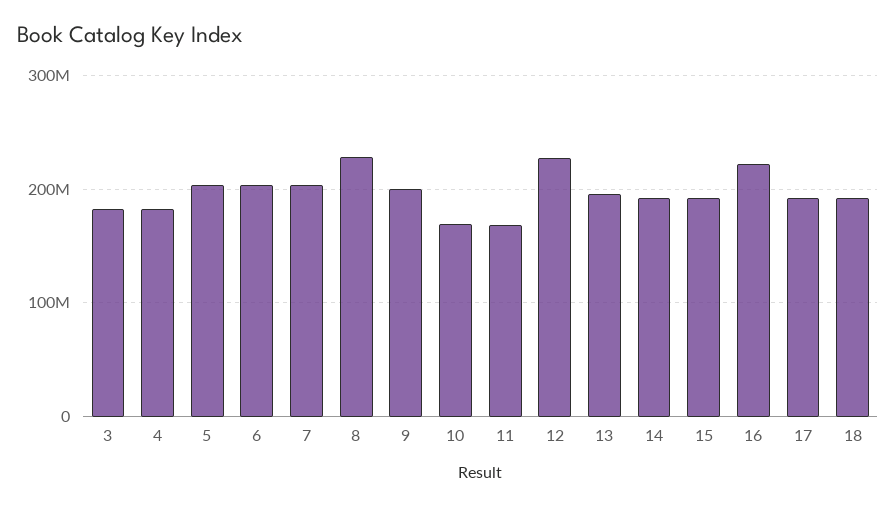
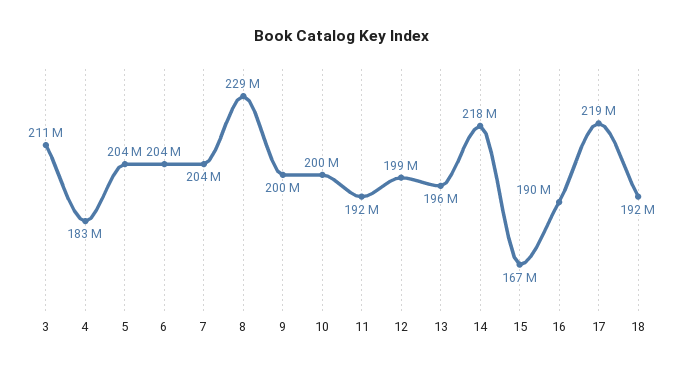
  {
-   "3": 180000000,
+   "3": 211000000,
    "4": 183000000,
    "5": 204000000,
    "6": 204000000,
    "7": 204000000,
    "8": 229000000,
    "9": 200000000,
-   "10": 170000000,
+   "10": 200000000,
-   "11": 170000000,
+   "11": 192000000,
-   "12": 230000000,
+   "12": 199000000,
    "13": 196000000,
-   "14": 190000000,
+   "14": 218000000,
-   "15": 190000000,
+   "15": 167000000,
-   "16": 220000000,
+   "16": 190000000,
-   "17": 190000000,
+   "17": 219000000,
    "18": 192000000
  }

